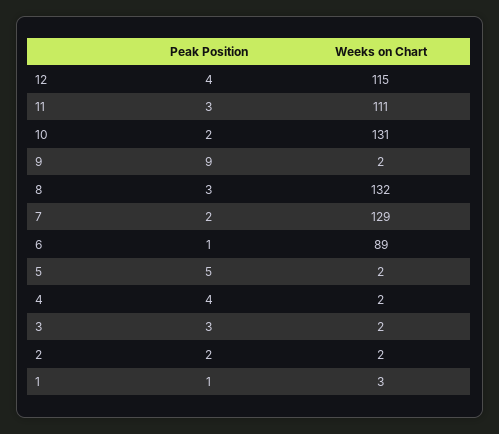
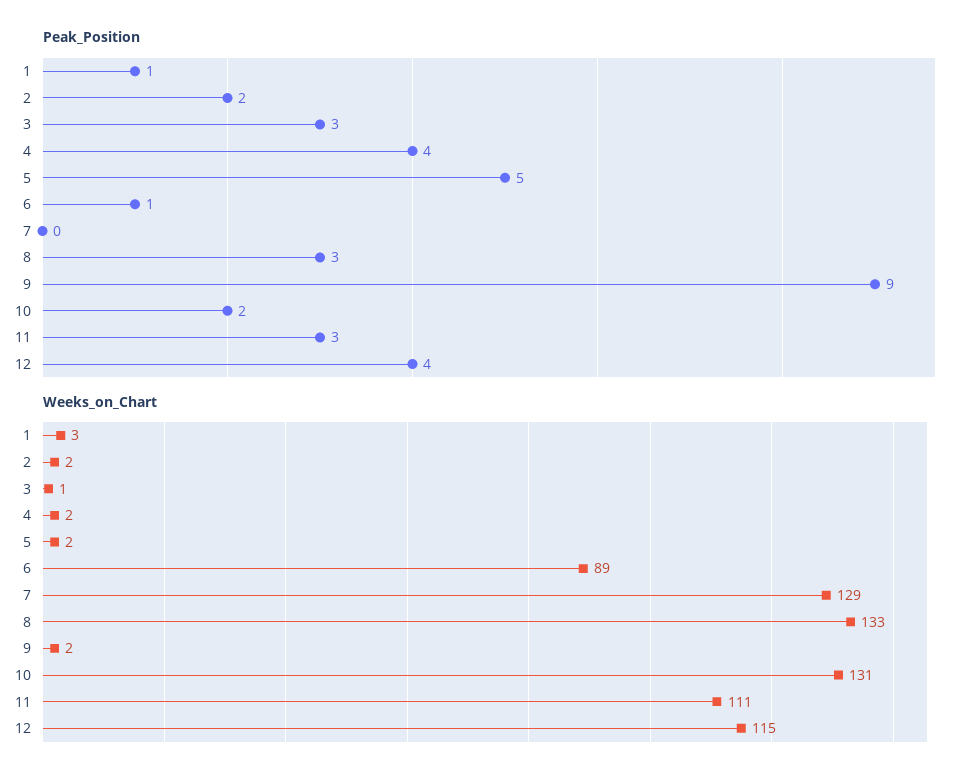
  {
    "Peak Position": {
      "12": 4,
      "11": 3,
      "10": 2,
      "9": 9,
      "8": 3,
-     "7": 2,
+     "7": 0,
      "6": 1,
      "5": 5,
      "4": 4,
      "3": 3,
      "2": 2,
      "1": 1
    },
    "Weeks on Chart": {
      "12": 115,
      "11": 111,
      "10": 131,
      "9": 2,
-     "8": 132,
+     "8": 133,
      "7": 129,
      "6": 89,
      "5": 2,
      "4": 2,
-     "3": 2,
+     "3": 1,
      "2": 2,
      "1": 3
    }
  }

